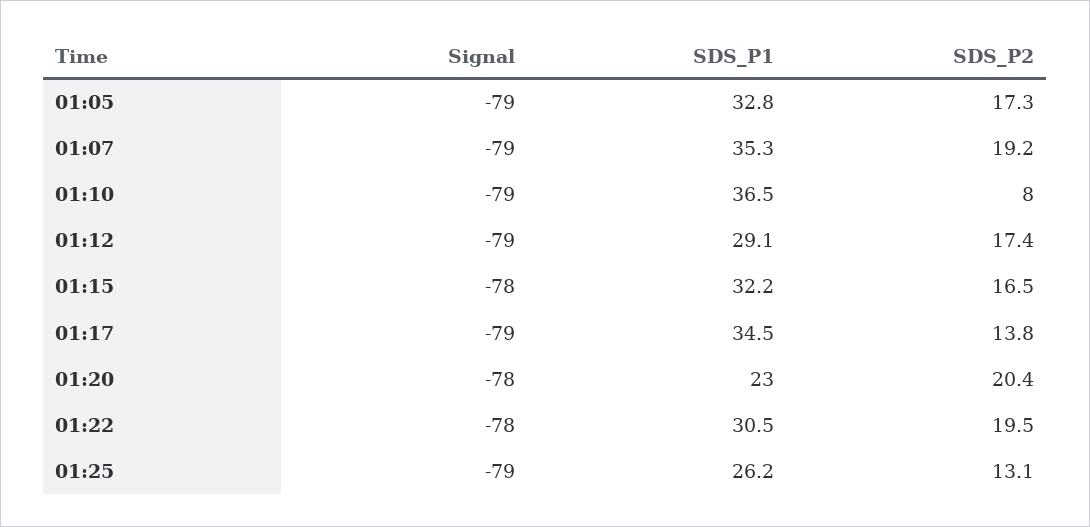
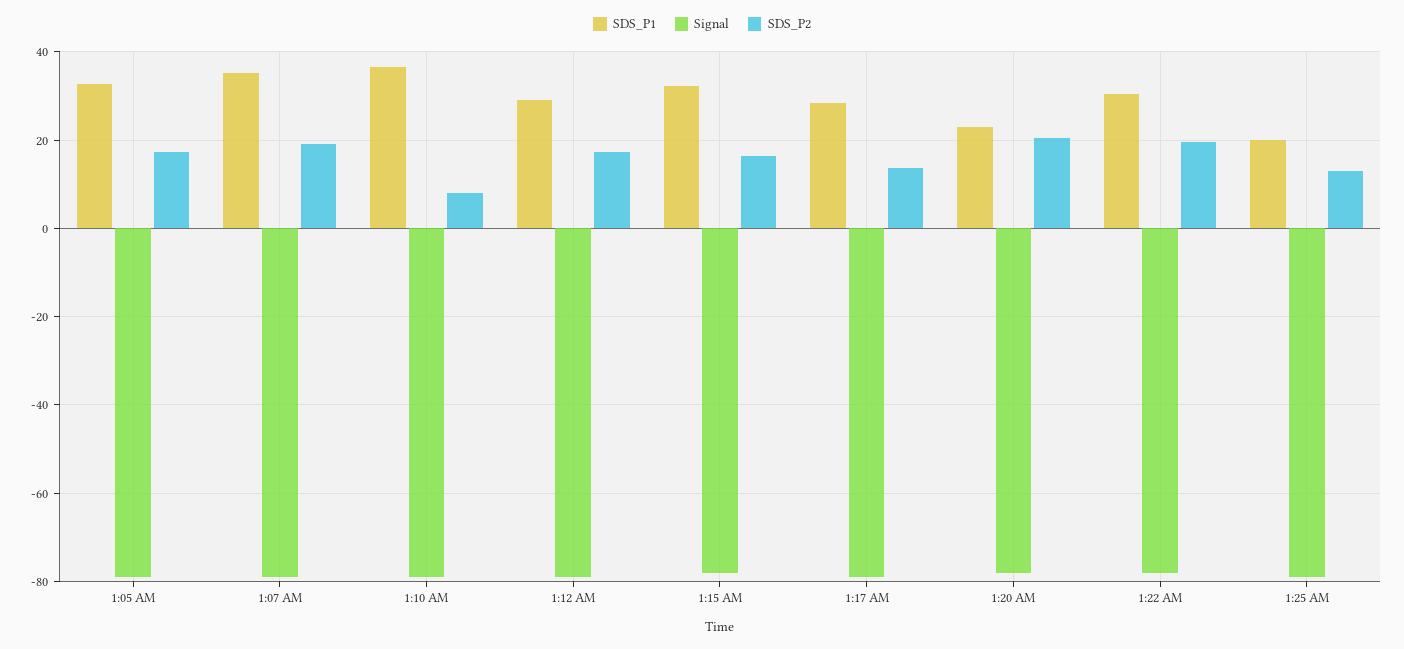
  {
    "Signal": {
      "01:05": -79,
      "01:07": -79,
      "01:10": -79,
      "01:12": -79,
      "01:15": -78,
      "01:17": -79,
      "01:20": -78,
      "01:22": -78,
      "01:25": -79
    },
    "SDS_P1": {
      "01:05": 32.8,
      "01:07": 35.3,
      "01:10": 36.5,
      "01:12": 29.1,
      "01:15": 32.2,
-     "01:17": 34.5,
+     "01:17": 28,
      "01:20": 23,
      "01:22": 30.5,
-     "01:25": 26.2
+     "01:25": 20
    },
    "SDS_P2": {
      "01:05": 17.3,
      "01:07": 19.2,
      "01:10": 8,
      "01:12": 17.4,
      "01:15": 16.5,
      "01:17": 13.8,
      "01:20": 20.4,
      "01:22": 19.5,
      "01:25": 13.1
    }
  }

